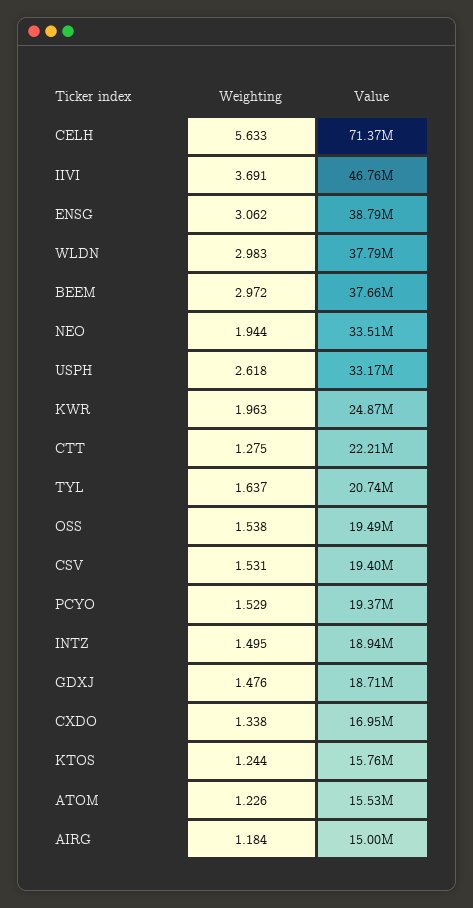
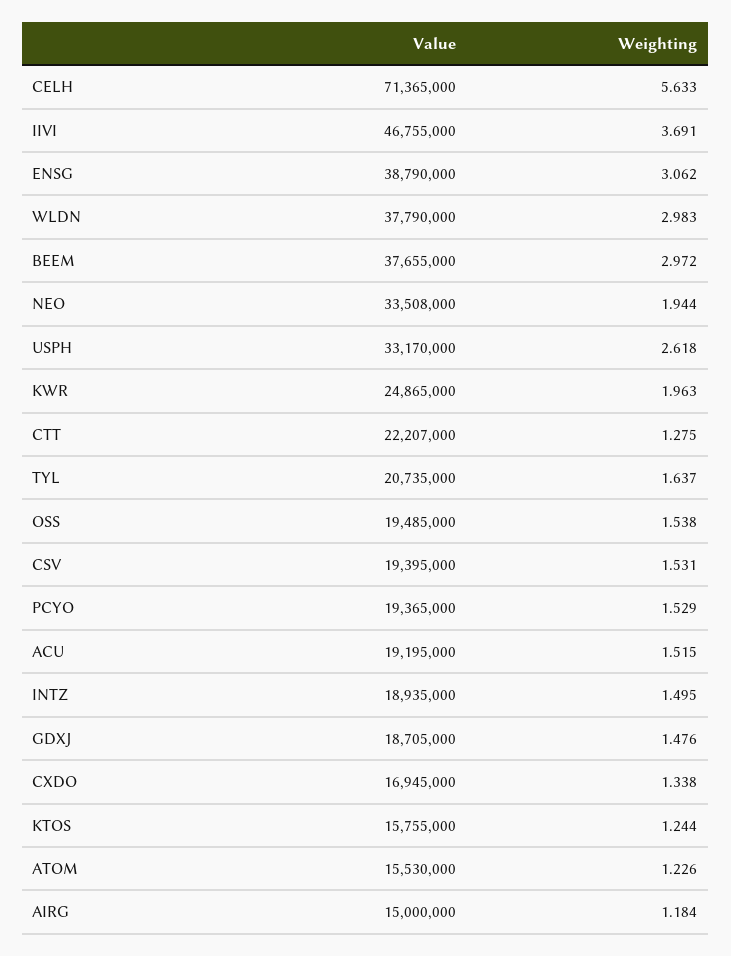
  {
    "Weighting": {
      "CELH": 5.633,
      "IIVI": 3.691,
      "ENSG": 3.062,
      "WLDN": 2.983,
      "BEEM": 2.972,
      "NEO": 1.944,
      "USPH": 2.618,
      "KWR": 1.963,
      "CTT": 1.275,
      "TYL": 1.637,
      "OSS": 1.538,
      "CSV": 1.531,
      "PCYO": 1.529,
      "INTZ": 1.495,
      "GDXJ": 1.476,
      "CXDO": 1.338,
      "KTOS": 1.244,
      "ATOM": 1.226,
-     "AIRG": 1.184
+     "AIRG": 1.184,
+     "ACU": 1.515
    },
    "Value": {
      "CELH": 71365000,
      "IIVI": 46755000,
      "ENSG": 38790000,
      "WLDN": 37790000,
      "BEEM": 37655000,
      "NEO": 33508000,
      "USPH": 33170000,
      "KWR": 24865000,
      "CTT": 22207000,
      "TYL": 20735000,
      "OSS": 19485000,
      "CSV": 19395000,
      "PCYO": 19365000,
      "INTZ": 18935000,
      "GDXJ": 18705000,
      "CXDO": 16945000,
      "KTOS": 15755000,
      "ATOM": 15530000,
-     "AIRG": 15000000
+     "AIRG": 15000000,
+     "ACU": 19195000
    }
  }

